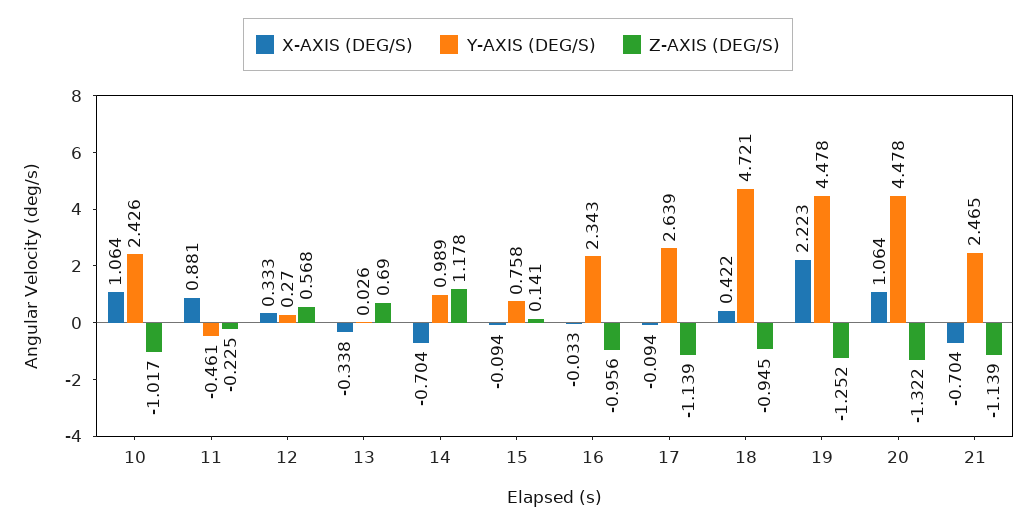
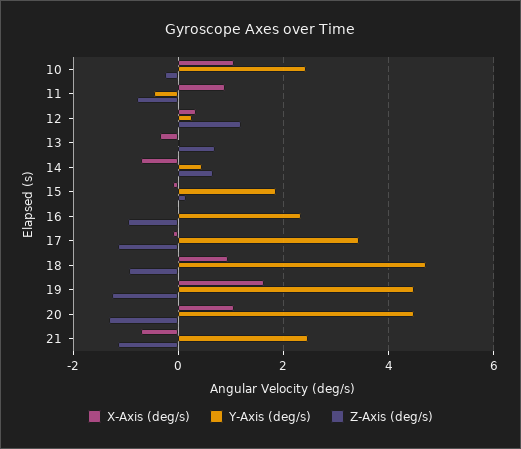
  {
    "X-AXIS (DEG/S)": {
      "10": 1.064,
      "11": 0.881,
      "12": 0.333,
      "13": -0.338,
      "14": -0.704,
      "15": -0.094,
      "16": -0.033,
      "17": -0.094,
-     "18": 0.422,
+     "18": 1,
-     "19": 2.223,
+     "19": 1.6,
      "20": 1.064,
      "21": -0.704
    },
    "Y-AXIS (DEG/S)": {
      "10": 2.426,
      "11": -0.461,
      "12": 0.27,
      "13": 0.026,
-     "14": 0.989,
+     "14": 0.4,
-     "15": 0.758,
+     "15": 1.8,
      "16": 2.343,
-     "17": 2.639,
+     "17": 3.4,
      "18": 4.721,
      "19": 4.478,
      "20": 4.478,
      "21": 2.465
    },
    "Z-AXIS (DEG/S)": {
-     "10": -1.017,
+     "10": -0.2,
-     "11": -0.225,
+     "11": -0.8,
-     "12": 0.568,
+     "12": 1.2,
      "13": 0.69,
-     "14": 1.178,
+     "14": 0.6,
      "15": 0.141,
      "16": -0.956,
      "17": -1.139,
      "18": -0.945,
      "19": -1.252,
      "20": -1.322,
      "21": -1.139
    }
  }

